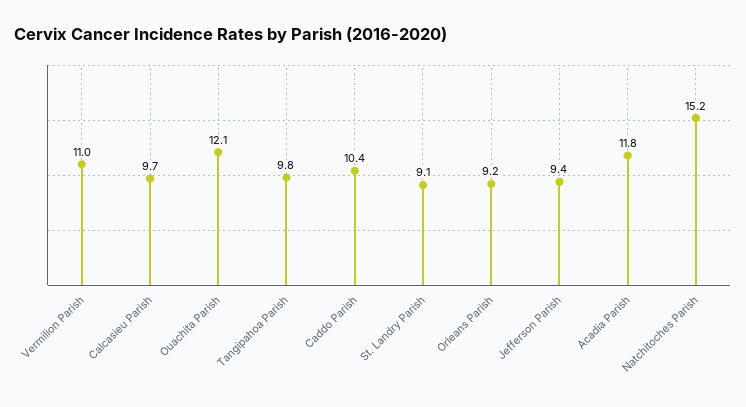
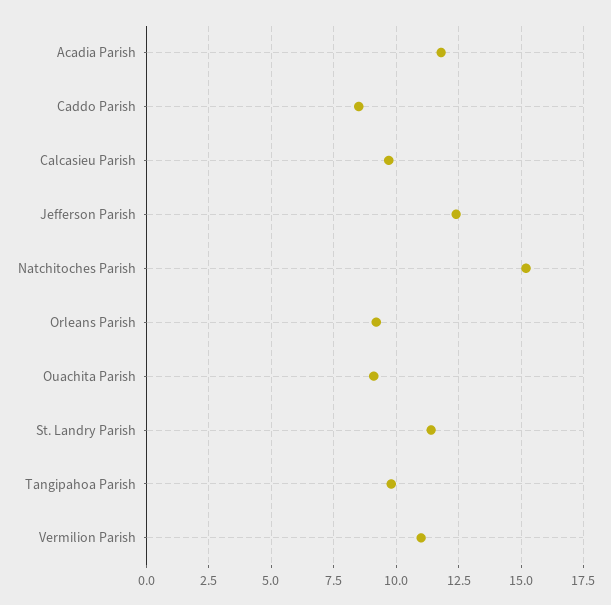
  {
    "Vermilion Parish": 11,
    "Calcasieu Parish": 9.7,
-   "Ouachita Parish": 12.1,
+   "Ouachita Parish": 9,
    "Tangipahoa Parish": 9.8,
-   "Caddo Parish": 10.4,
+   "Caddo Parish": 8.5,
-   "St. Landry Parish": 9.1,
+   "St. Landry Parish": 11.5,
    "Orleans Parish": 9.2,
-   "Jefferson Parish": 9.4,
+   "Jefferson Parish": 12.5,
    "Acadia Parish": 11.8,
    "Natchitoches Parish": 15.2
  }

